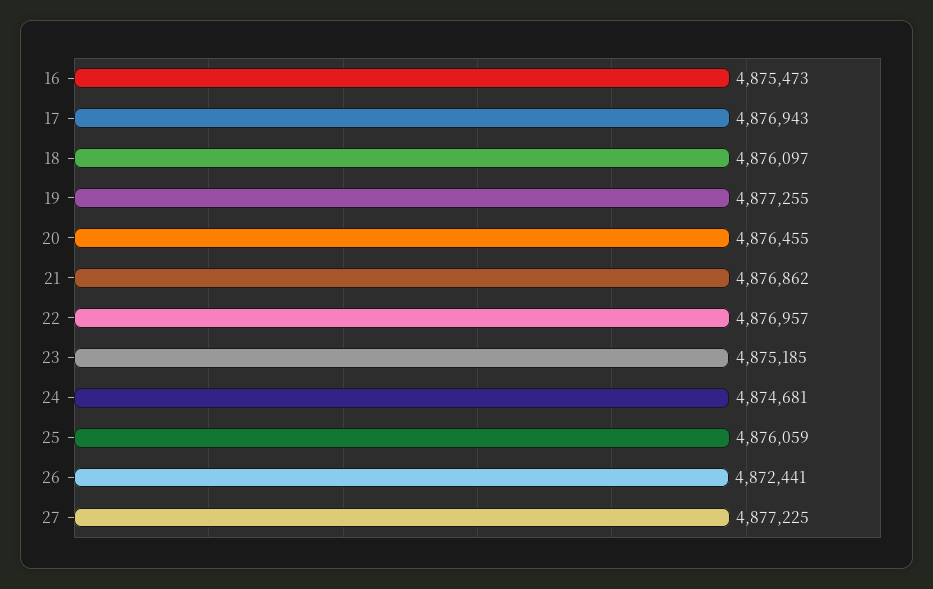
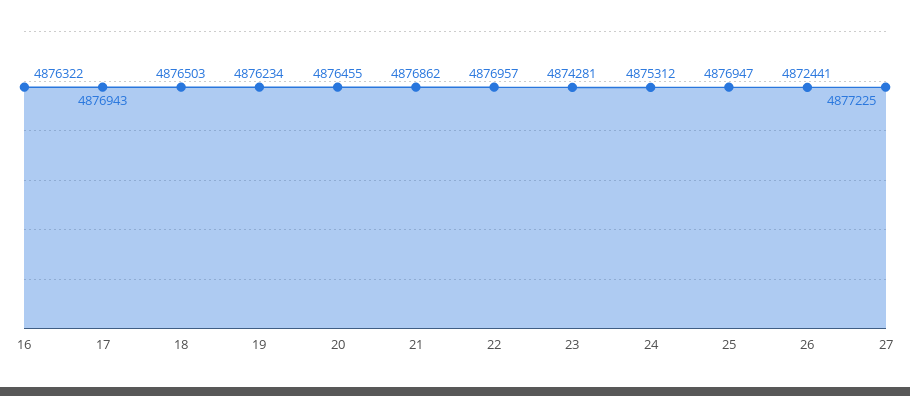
  {
-   "16": 4875473,
+   "16": 4876322,
    "17": 4876943,
-   "18": 4876097,
+   "18": 4876503,
-   "19": 4877255,
+   "19": 4876234,
    "20": 4876455,
    "21": 4876862,
    "22": 4876957,
-   "23": 4875185,
+   "23": 4874281,
-   "24": 4874681,
+   "24": 4875312,
-   "25": 4876059,
+   "25": 4876947,
    "26": 4872441,
    "27": 4877225
  }

